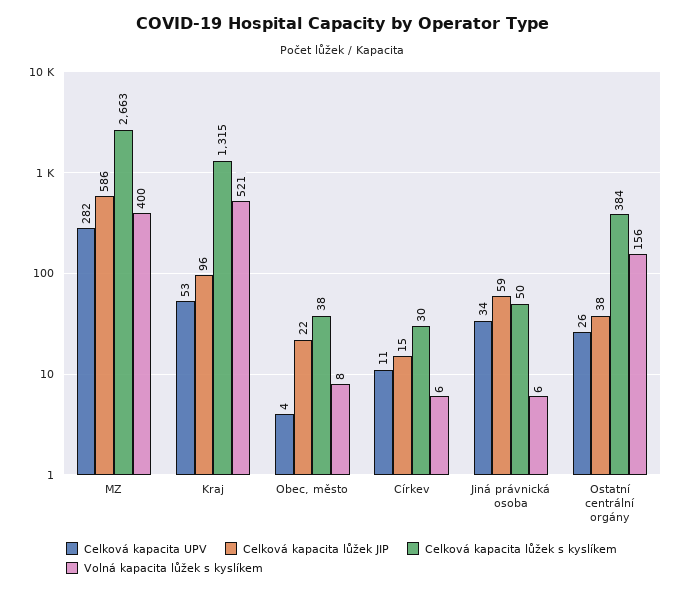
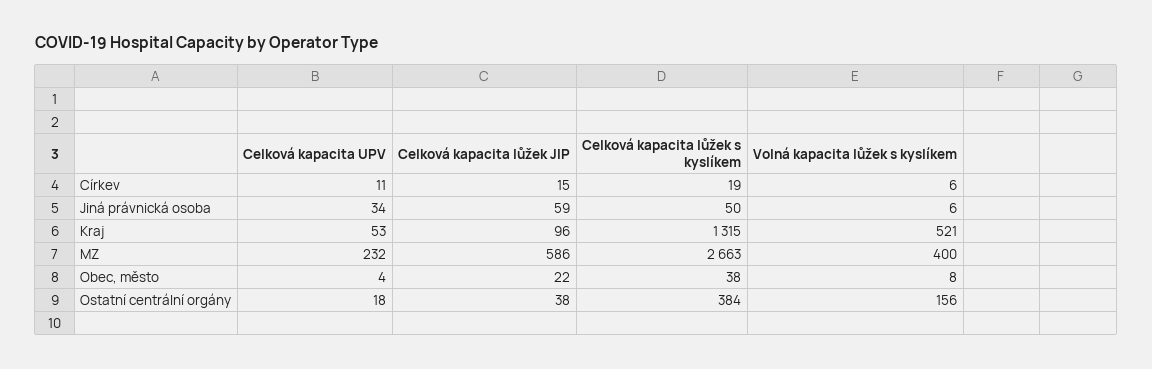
  {
    "Celková kapacita UPV": {
-     "MZ": 282,
+     "MZ": 232,
      "Kraj": 53,
      "Obec, město": 4,
      "Církev": 11,
      "Jiná právnická osoba": 34,
-     "Ostatní centrální orgány": 26
+     "Ostatní centrální orgány": 18
    },
    "Celková kapacita lůžek JIP": {
      "MZ": 586,
      "Kraj": 96,
      "Obec, město": 22,
      "Církev": 15,
      "Jiná právnická osoba": 59,
      "Ostatní centrální orgány": 38
    },
    "Celková kapacita lůžek s kyslíkem": {
      "MZ": 2663,
      "Kraj": 1315,
      "Obec, město": 38,
-     "Církev": 30,
+     "Církev": 19,
      "Jiná právnická osoba": 50,
      "Ostatní centrální orgány": 384
    },
    "Volná kapacita lůžek s kyslíkem": {
      "MZ": 400,
      "Kraj": 521,
      "Obec, město": 8,
      "Církev": 6,
      "Jiná právnická osoba": 6,
      "Ostatní centrální orgány": 156
    }
  }

